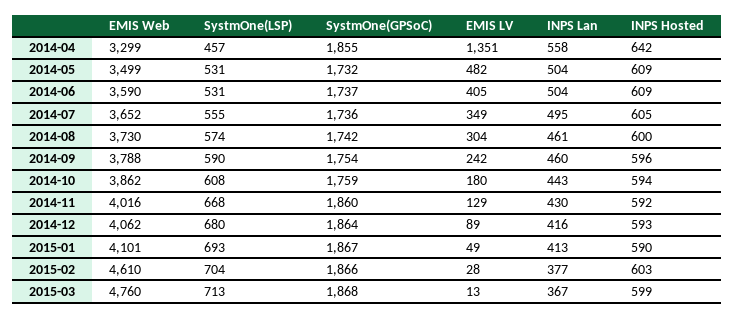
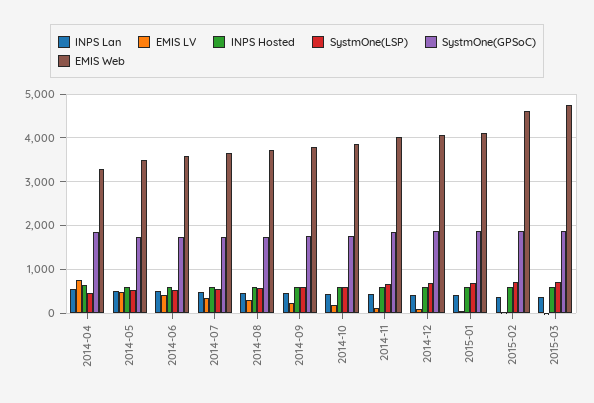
  {
    "EMIS Web": {
      "2014-04": 3299,
      "2014-05": 3499,
      "2014-06": 3590,
      "2014-07": 3652,
      "2014-08": 3730,
      "2014-09": 3788,
      "2014-10": 3862,
      "2014-11": 4016,
      "2014-12": 4062,
      "2015-01": 4101,
      "2015-02": 4610,
      "2015-03": 4760
    },
    "SystmOne(LSP)": {
      "2014-04": 457,
      "2014-05": 531,
      "2014-06": 531,
      "2014-07": 555,
      "2014-08": 574,
      "2014-09": 590,
      "2014-10": 608,
      "2014-11": 668,
      "2014-12": 680,
      "2015-01": 693,
      "2015-02": 704,
      "2015-03": 713
    },
    "SystmOne(GPSoC)": {
      "2014-04": 1855,
      "2014-05": 1732,
      "2014-06": 1737,
      "2014-07": 1736,
      "2014-08": 1742,
      "2014-09": 1754,
      "2014-10": 1759,
      "2014-11": 1860,
      "2014-12": 1864,
      "2015-01": 1867,
      "2015-02": 1866,
      "2015-03": 1868
    },
    "EMIS LV": {
-     "2014-04": 1351,
+     "2014-04": 800,
      "2014-05": 482,
      "2014-06": 405,
      "2014-07": 349,
      "2014-08": 304,
      "2014-09": 242,
      "2014-10": 180,
      "2014-11": 129,
      "2014-12": 89,
      "2015-01": 49,
      "2015-02": 28,
      "2015-03": 13
    },
    "INPS Lan": {
      "2014-04": 558,
      "2014-05": 504,
      "2014-06": 504,
      "2014-07": 495,
      "2014-08": 461,
      "2014-09": 460,
      "2014-10": 443,
      "2014-11": 430,
      "2014-12": 416,
      "2015-01": 413,
      "2015-02": 377,
      "2015-03": 367
    },
    "INPS Hosted": {
      "2014-04": 642,
      "2014-05": 609,
      "2014-06": 609,
      "2014-07": 605,
      "2014-08": 600,
      "2014-09": 596,
      "2014-10": 594,
      "2014-11": 592,
      "2014-12": 593,
      "2015-01": 590,
      "2015-02": 603,
      "2015-03": 599
    }
  }

